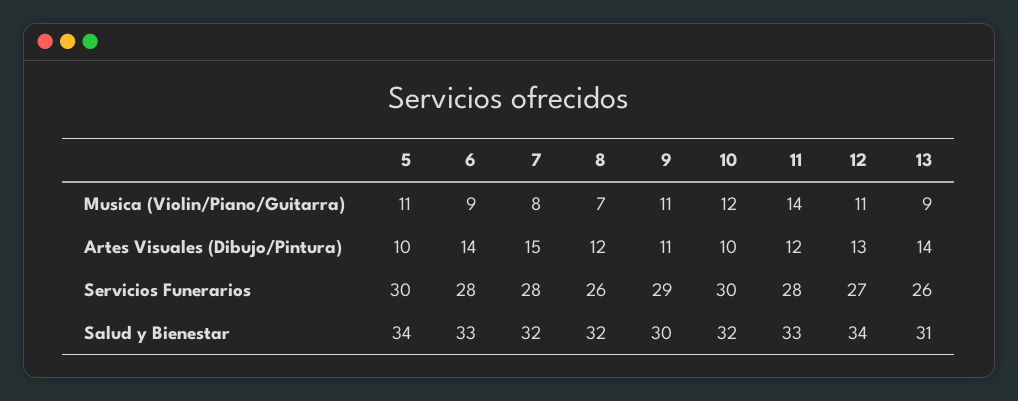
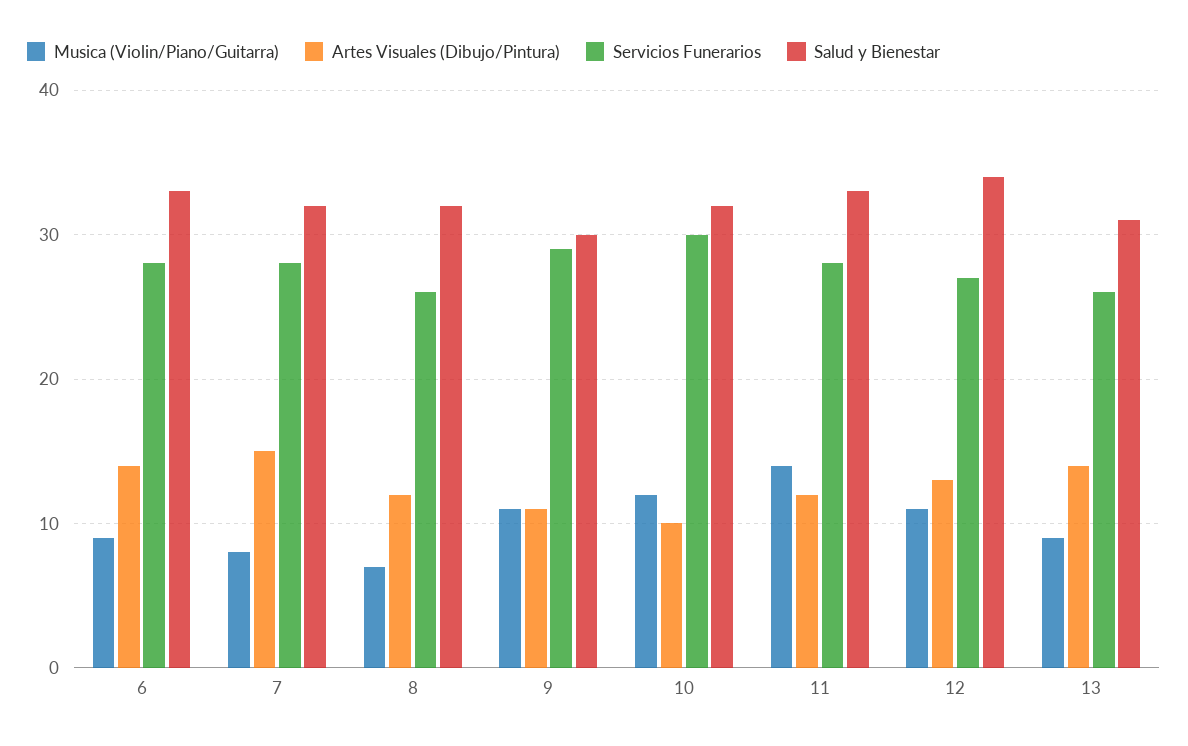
  {
    "Musica (Violin/Piano/Guitarra)": {
-     "5": 11,
      "6": 9,
      "7": 8,
      "8": 7,
      "9": 11,
      "10": 12,
      "11": 14,
      "12": 11,
      "13": 9
    },
    "Artes Visuales (Dibujo/Pintura)": {
-     "5": 10,
      "6": 14,
      "7": 15,
      "8": 12,
      "9": 11,
      "10": 10,
      "11": 12,
      "12": 13,
      "13": 14
    },
    "Servicios Funerarios": {
-     "5": 30,
      "6": 28,
      "7": 28,
      "8": 26,
      "9": 29,
      "10": 30,
      "11": 28,
      "12": 27,
      "13": 26
    },
    "Salud y Bienestar": {
-     "5": 34,
      "6": 33,
      "7": 32,
      "8": 32,
      "9": 30,
      "10": 32,
      "11": 33,
      "12": 34,
      "13": 31
    }
  }

